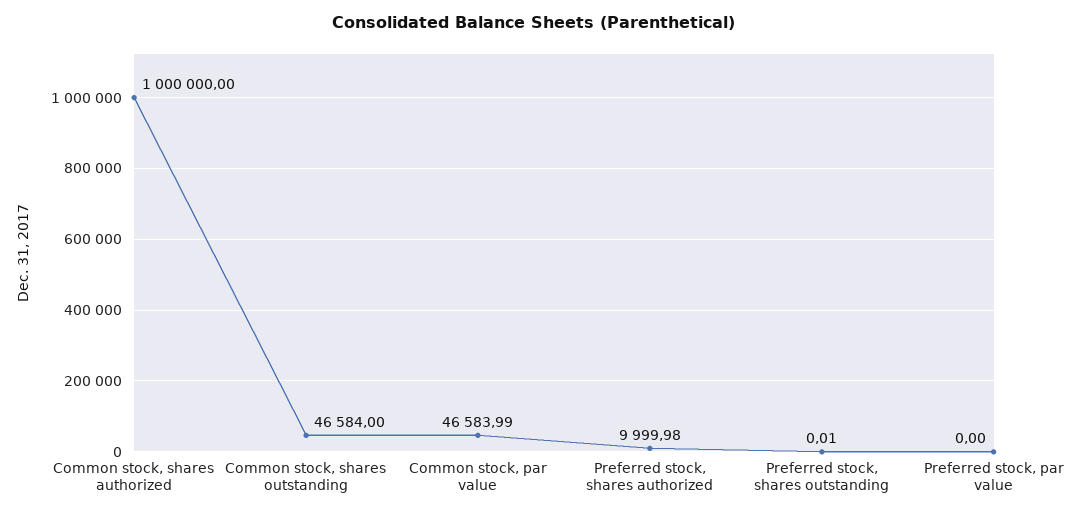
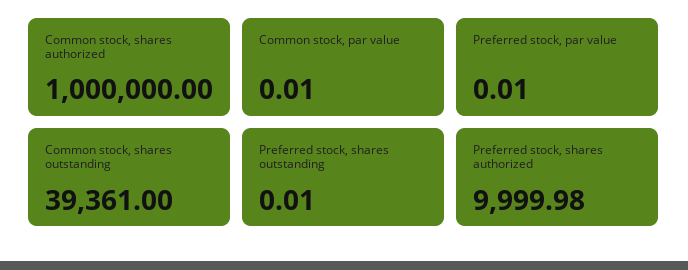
  {
    "Common stock, shares authorized": 1000000,
-   "Common stock, shares outstanding": 46584,
+   "Common stock, shares outstanding": 39361,
-   "Common stock, par value": 46583.99,
+   "Common stock, par value": 0.01,
    "Preferred stock, shares authorized": 9999.98,
    "Preferred stock, shares outstanding": 0.01,
-   "Preferred stock, par value": 0
+   "Preferred stock, par value": 0.01
  }

